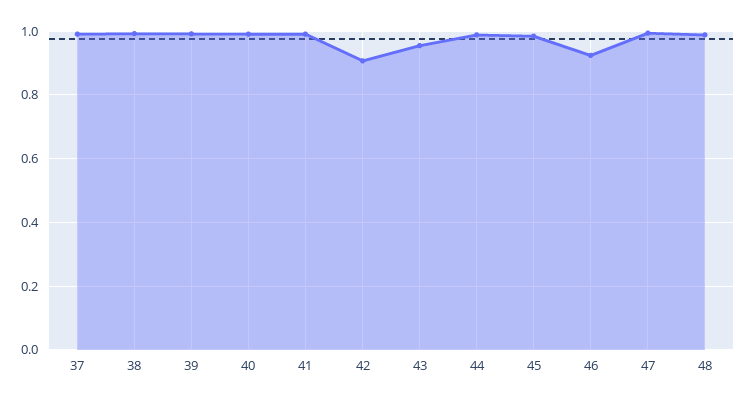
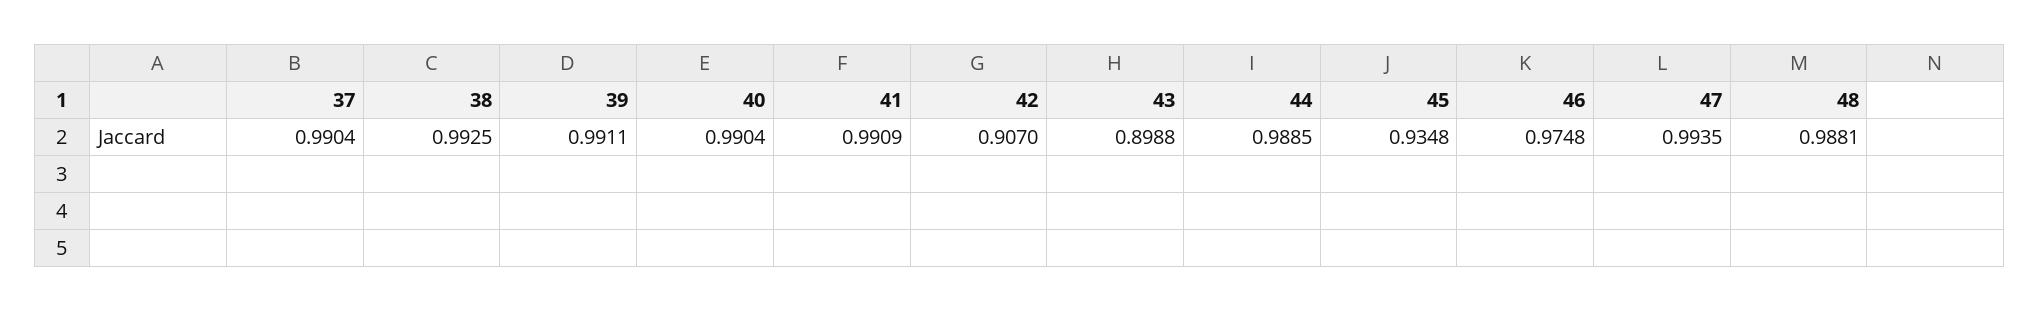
  {
    "37": 0.9904,
    "38": 0.9925,
    "39": 0.9911,
    "40": 0.9904,
    "41": 0.9909,
    "42": 0.907,
-   "43": 0.96,
+   "43": 0.8988,
    "44": 0.9885,
-   "45": 0.98,
+   "45": 0.9348,
-   "46": 0.92,
+   "46": 0.9748,
    "47": 0.9935,
    "48": 0.9881
  }

